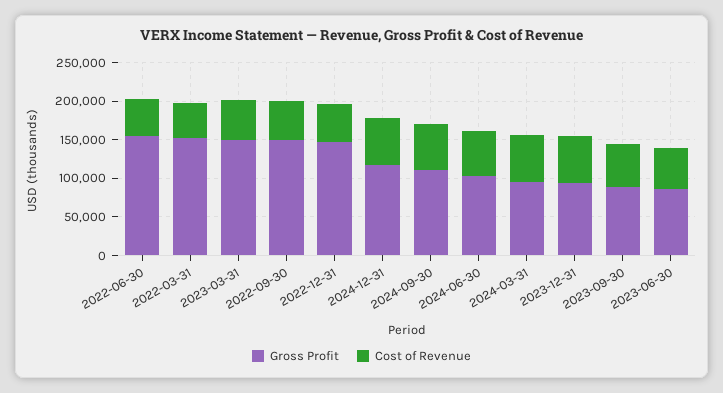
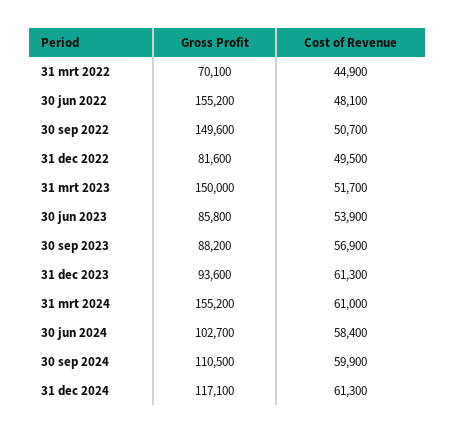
  {
    "Gross Profit": {
      "2022-06-30": 155200,
-     "2022-03-31": 150000,
+     "2022-03-31": 70100,
      "2023-03-31": 150000,
      "2022-09-30": 149600,
-     "2022-12-31": 150000,
+     "2022-12-31": 81600,
      "2024-12-31": 117100,
      "2024-09-30": 110500,
      "2024-06-30": 102700,
-     "2024-03-31": 100000,
+     "2024-03-31": 155200,
      "2023-12-31": 93600,
      "2023-09-30": 88200,
      "2023-06-30": 85800
    },
    "Cost of Revenue": {
      "2022-06-30": 48100,
      "2022-03-31": 44900,
      "2023-03-31": 51700,
      "2022-09-30": 50700,
      "2022-12-31": 49500,
      "2024-12-31": 61300,
      "2024-09-30": 59900,
      "2024-06-30": 58400,
      "2024-03-31": 61000,
      "2023-12-31": 61300,
      "2023-09-30": 56900,
      "2023-06-30": 53900
    }
  }

